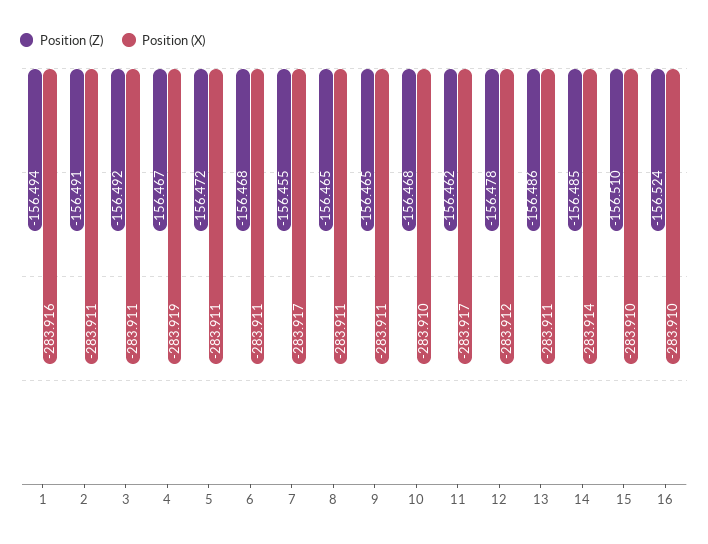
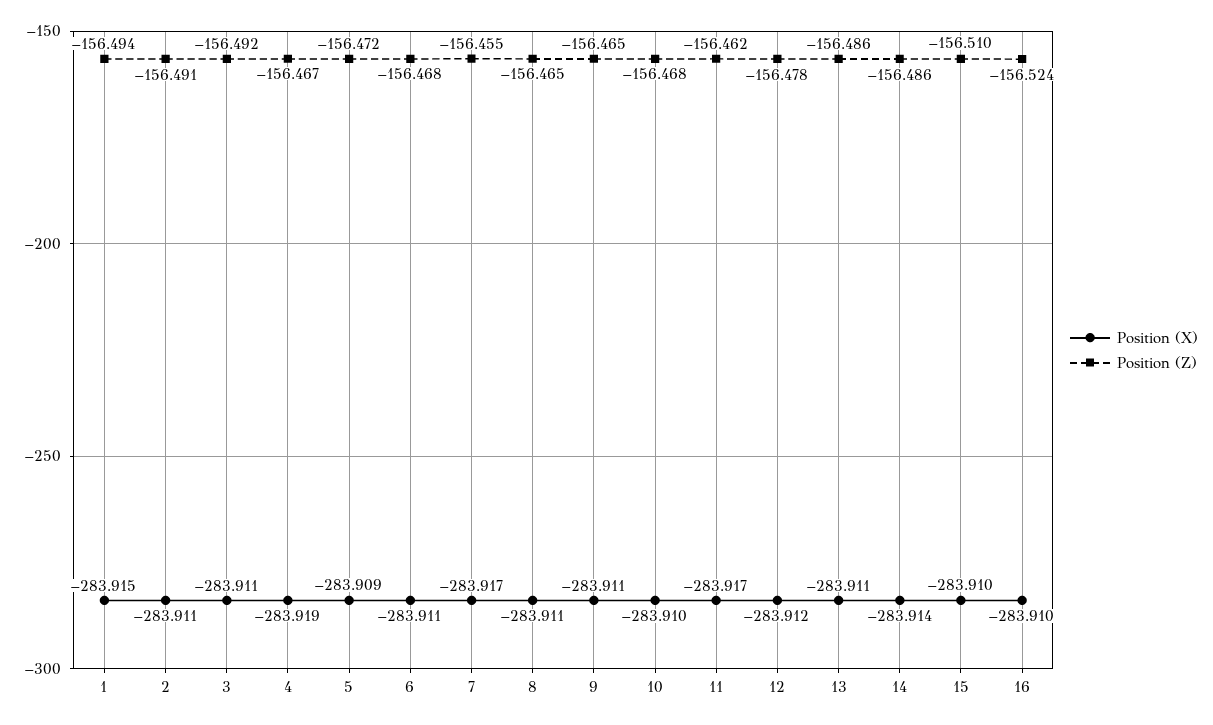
  {
    "Position (Z)": {
      "1": -156.494,
      "2": -156.491,
      "3": -156.492,
      "4": -156.467,
      "5": -156.472,
      "6": -156.468,
      "7": -156.455,
      "8": -156.465,
      "9": -156.465,
      "10": -156.468,
      "11": -156.462,
      "12": -156.478,
      "13": -156.486,
-     "14": -156.485,
+     "14": -156.486,
      "15": -156.51,
      "16": -156.524
    },
    "Position (X)": {
-     "1": -283.916,
+     "1": -283.915,
      "2": -283.911,
      "3": -283.911,
      "4": -283.919,
-     "5": -283.911,
+     "5": -283.909,
      "6": -283.911,
      "7": -283.917,
      "8": -283.911,
      "9": -283.911,
      "10": -283.91,
      "11": -283.917,
      "12": -283.912,
      "13": -283.911,
      "14": -283.914,
      "15": -283.91,
      "16": -283.91
    }
  }

